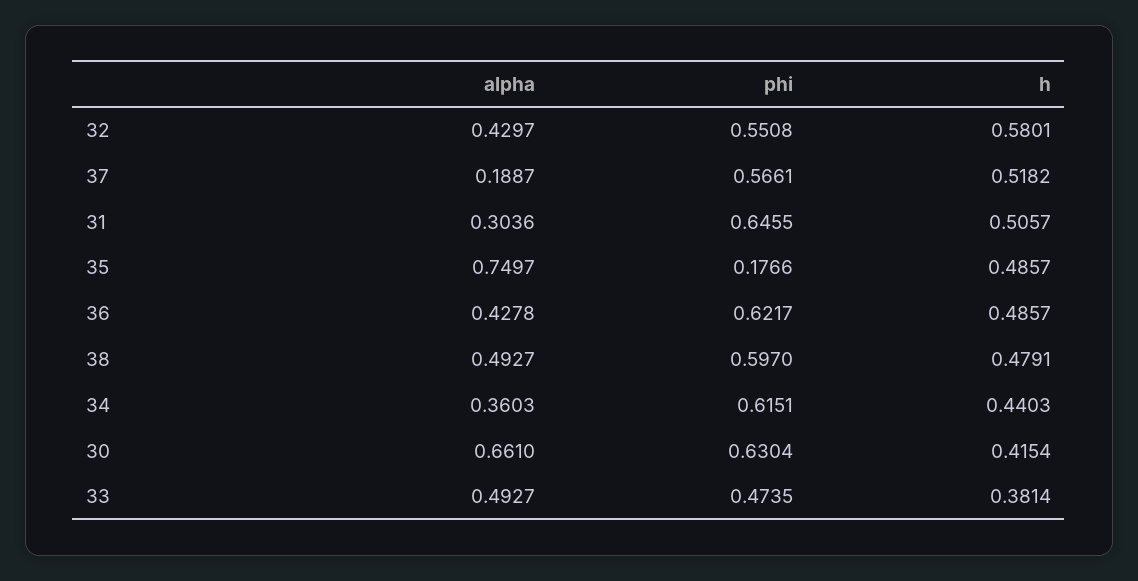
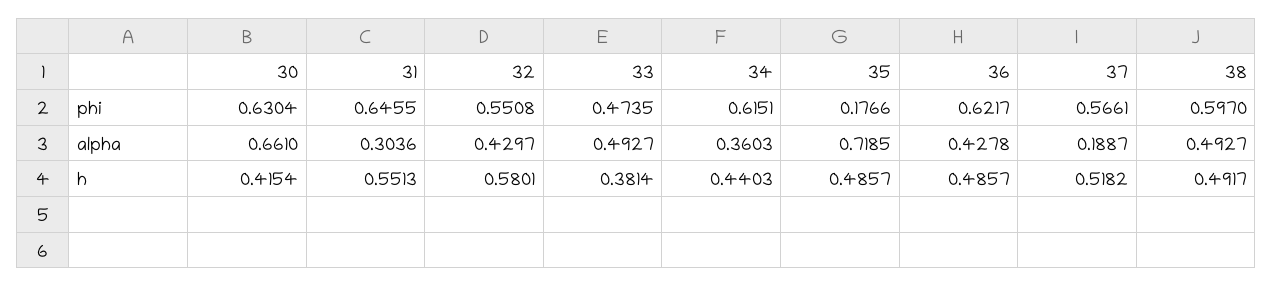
  {
    "alpha": {
      "32": 0.4297,
      "37": 0.1887,
      "31": 0.3036,
-     "35": 0.7497,
+     "35": 0.7185,
      "36": 0.4278,
      "38": 0.4927,
      "34": 0.3603,
      "30": 0.661,
      "33": 0.4927
    },
    "phi": {
      "32": 0.5508,
      "37": 0.5661,
      "31": 0.6455,
      "35": 0.1766,
      "36": 0.6217,
      "38": 0.597,
      "34": 0.6151,
      "30": 0.6304,
      "33": 0.4735
    },
    "h": {
      "32": 0.5801,
      "37": 0.5182,
-     "31": 0.5057,
+     "31": 0.5513,
      "35": 0.4857,
      "36": 0.4857,
-     "38": 0.4791,
+     "38": 0.4917,
      "34": 0.4403,
      "30": 0.4154,
      "33": 0.3814
    }
  }

